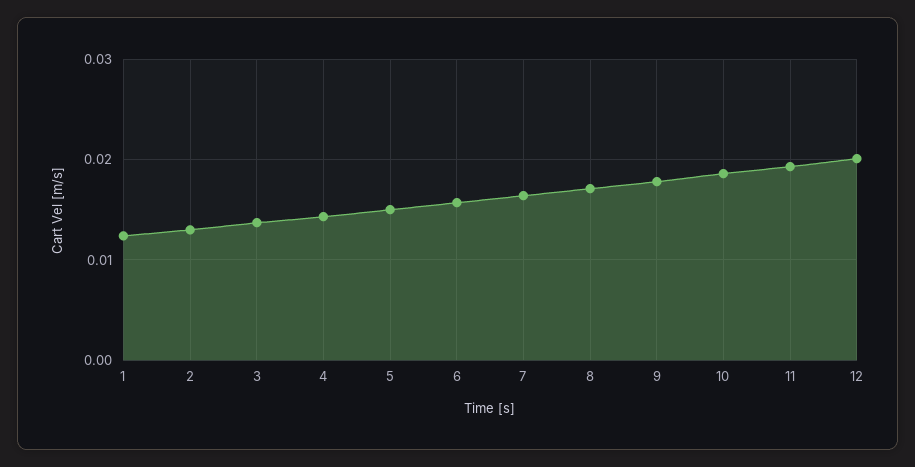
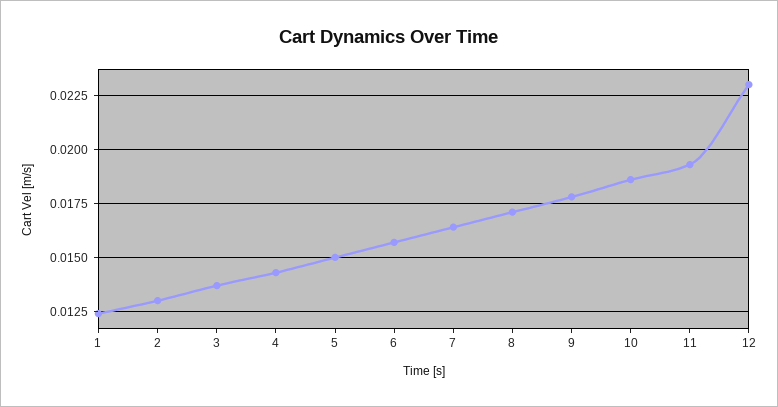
  {
    "1": 0.0125,
    "2": 0.013,
    "3": 0.0135,
    "4": 0.0145,
    "5": 0.015,
    "6": 0.0155,
    "7": 0.0165,
    "8": 0.017,
    "9": 0.018,
    "10": 0.0185,
    "11": 0.0195,
-   "12": 0.02
+   "12": 0.023
  }

